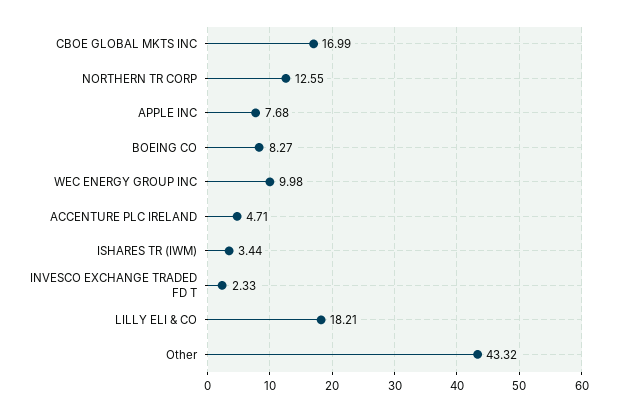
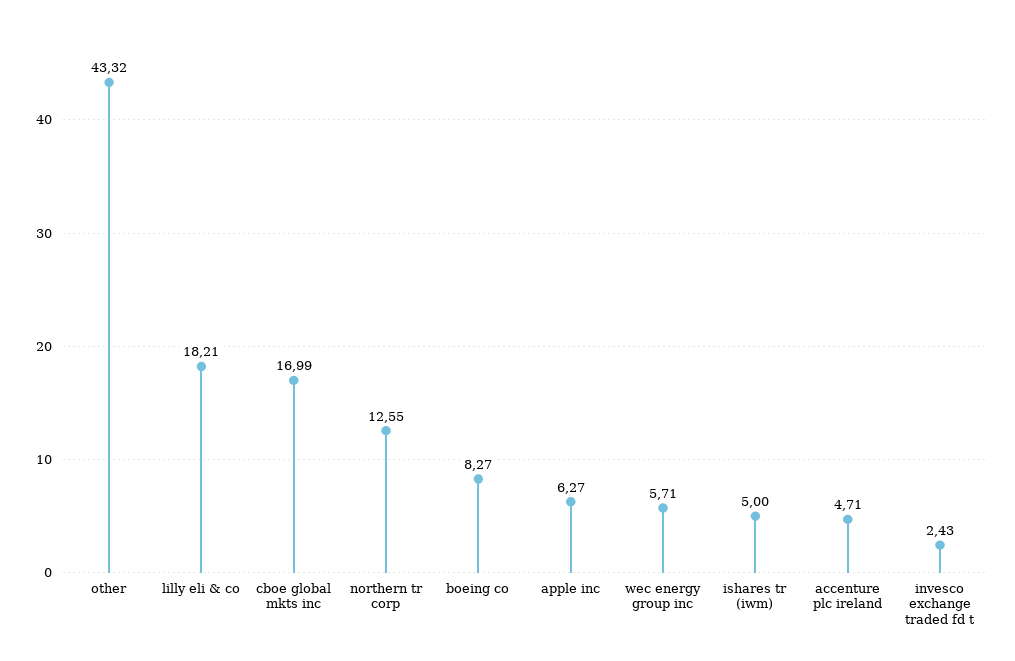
  {
    "CBOE GLOBAL MKTS INC": 16.99,
    "NORTHERN TR CORP": 12.55,
-   "APPLE INC": 7.68,
+   "APPLE INC": 6.27,
    "BOEING CO": 8.27,
-   "WEC ENERGY GROUP INC": 9.98,
+   "WEC ENERGY GROUP INC": 5.71,
    "ACCENTURE PLC IRELAND": 4.71,
-   "ISHARES TR (IWM)": 3.44,
+   "ISHARES TR (IWM)": 5,
-   "INVESCO EXCHANGE TRADED FD T": 2.33,
+   "INVESCO EXCHANGE TRADED FD T": 2.43,
    "LILLY ELI & CO": 18.21,
    "Other": 43.32
  }

